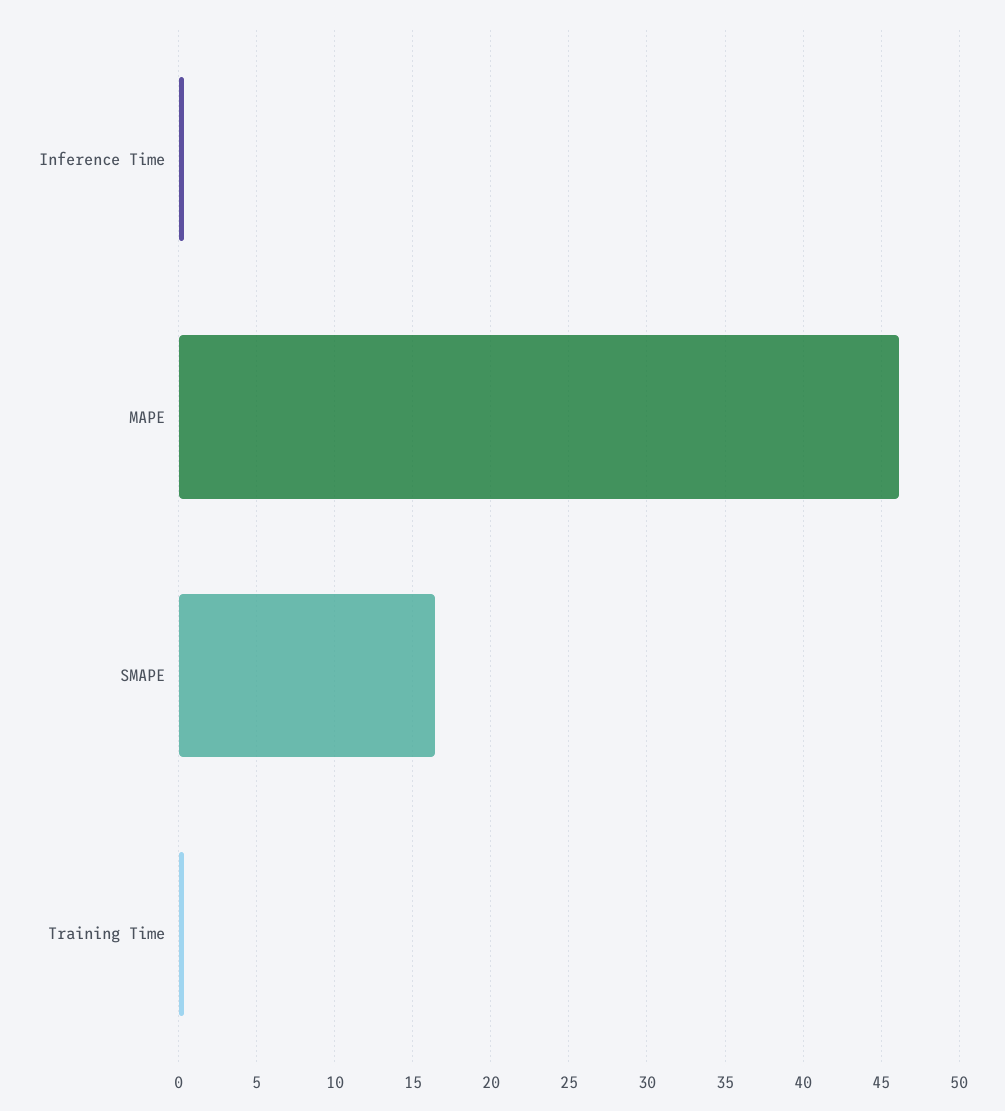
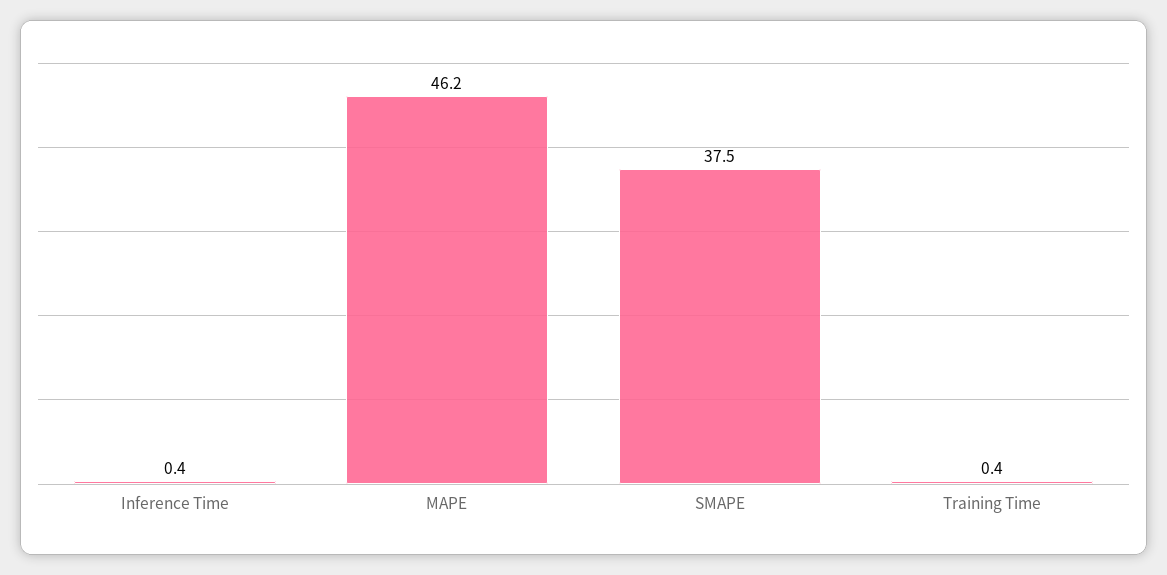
  {
    "Inference Time": 0.4,
    "MAPE": 46.2,
-   "SMAPE": 16.5,
+   "SMAPE": 37.5,
    "Training Time": 0.4
  }

